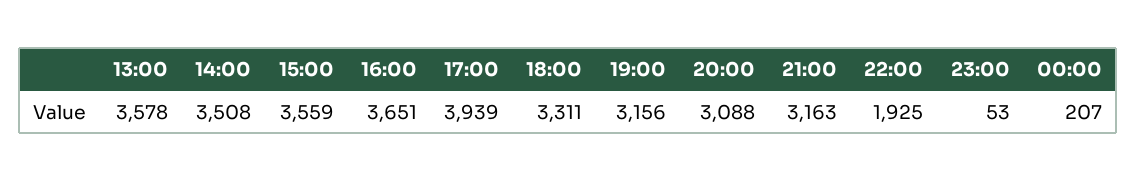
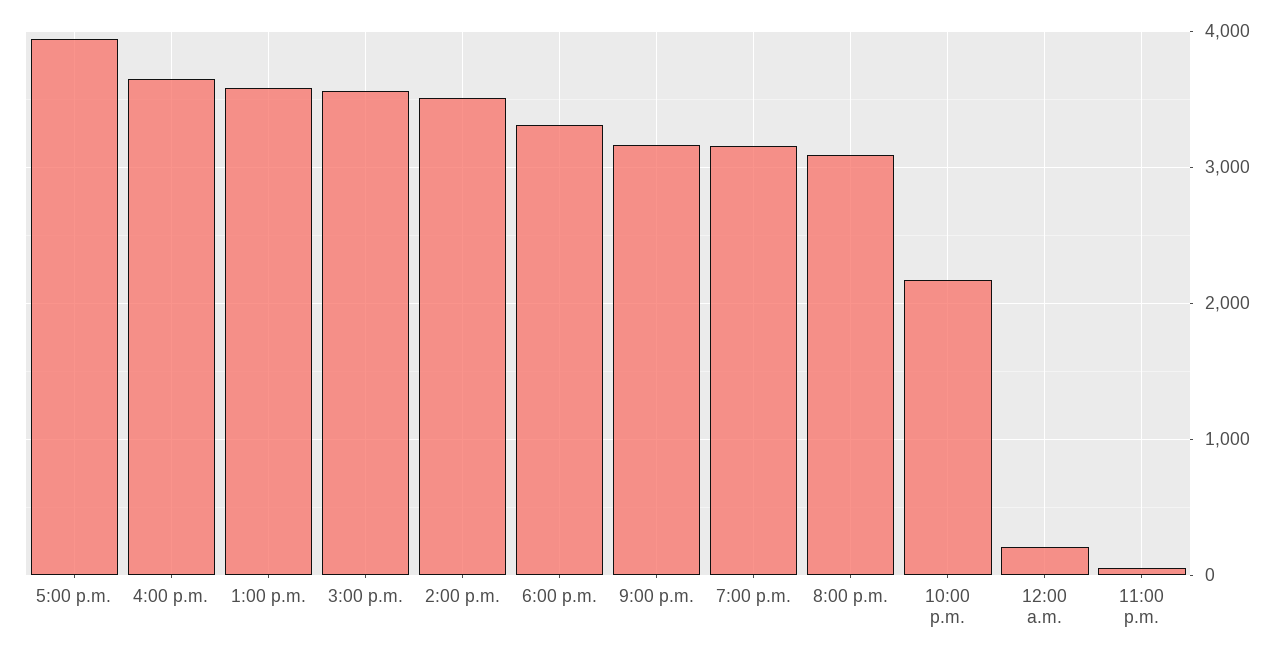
  {
    "13:00": 3578,
    "14:00": 3508,
    "15:00": 3559,
    "16:00": 3651,
    "17:00": 3939,
    "18:00": 3311,
    "19:00": 3156,
    "20:00": 3088,
    "21:00": 3163,
-   "22:00": 1925,
+   "22:00": 2200,
    "23:00": 53,
    "00:00": 207
  }

